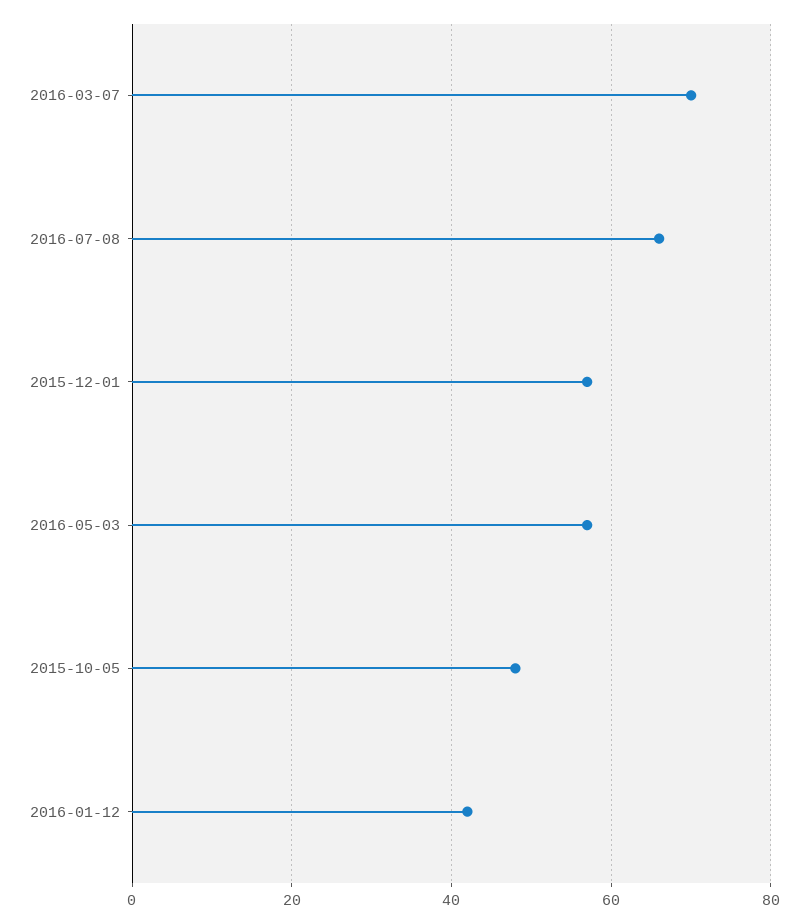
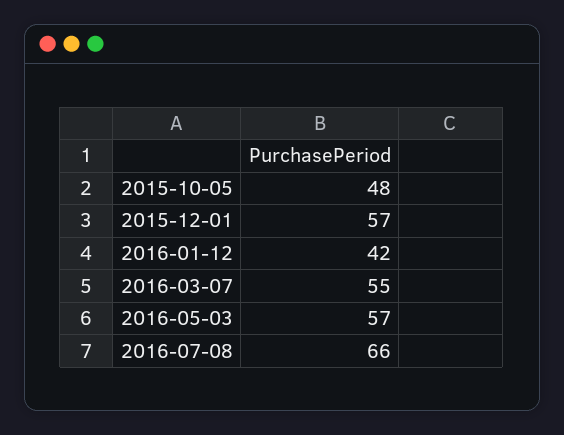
  {
-   "2016-03-07": 70,
+   "2016-03-07": 55,
    "2016-07-08": 66,
    "2015-12-01": 57,
    "2016-05-03": 57,
    "2015-10-05": 48,
    "2016-01-12": 42
  }

